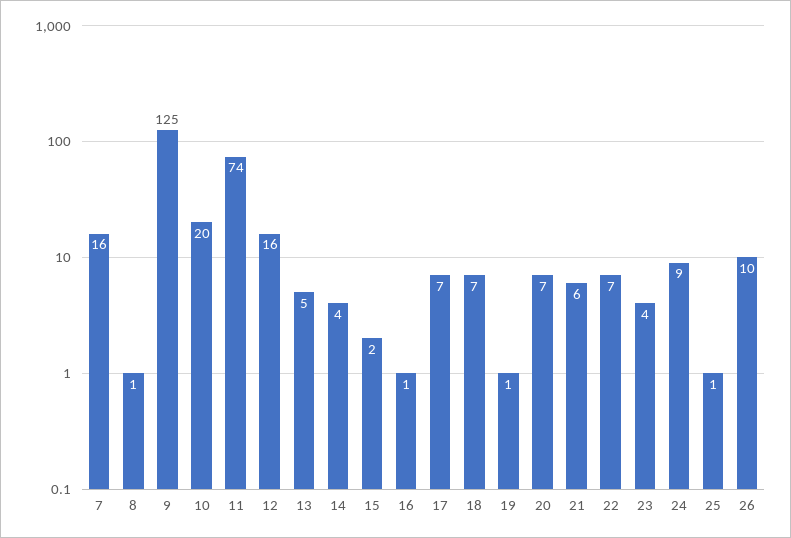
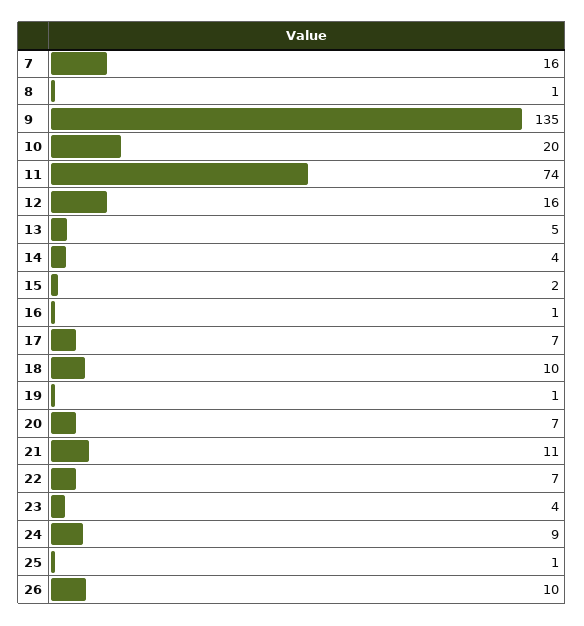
  {
    "7": 16,
    "8": 1,
-   "9": 125,
+   "9": 135,
    "10": 20,
    "11": 74,
    "12": 16,
    "13": 5,
    "14": 4,
    "15": 2,
    "16": 1,
    "17": 7,
-   "18": 7,
+   "18": 10,
    "19": 1,
    "20": 7,
-   "21": 6,
+   "21": 11,
    "22": 7,
    "23": 4,
    "24": 9,
    "25": 1,
    "26": 10
  }

